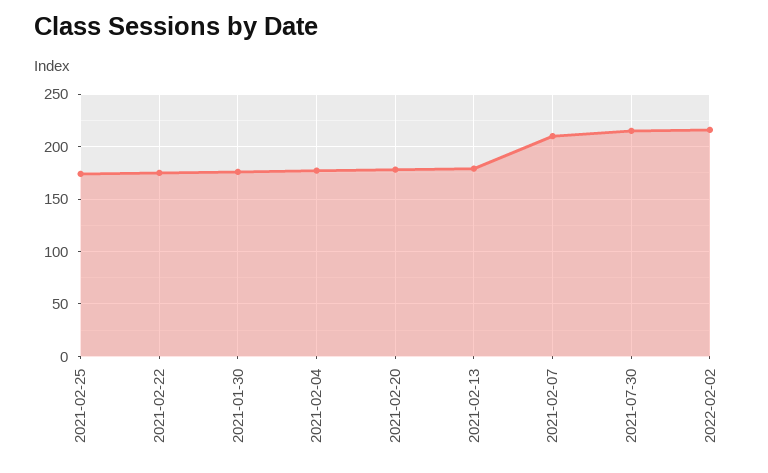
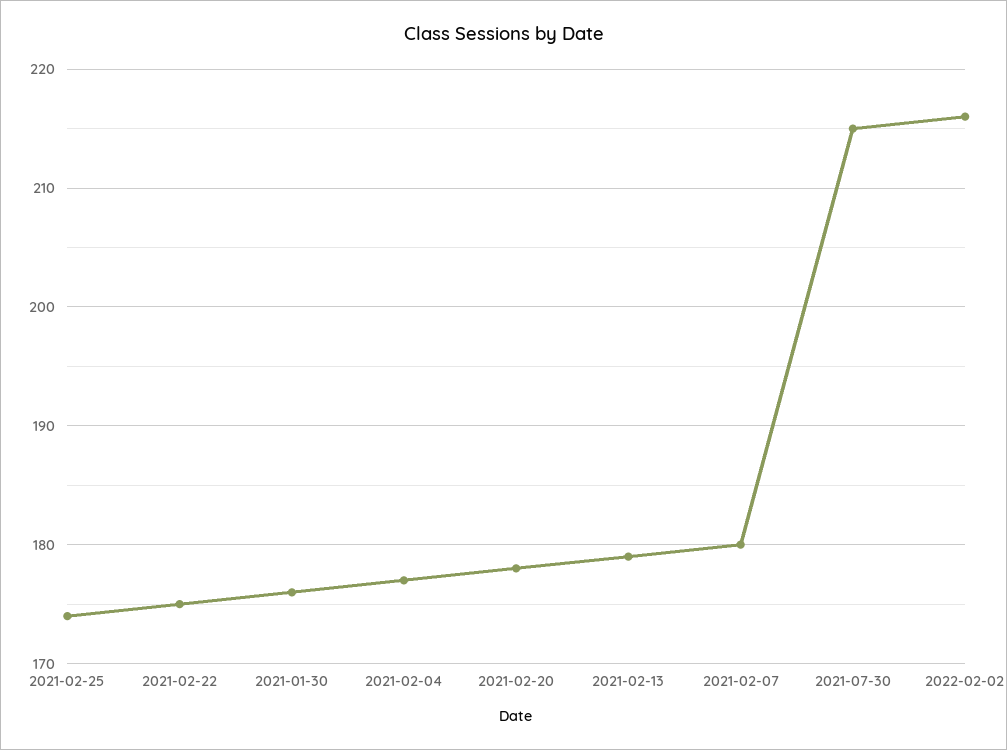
  {
    "2021-02-25": 174,
    "2021-02-22": 175,
    "2021-01-30": 176,
    "2021-02-04": 177,
    "2021-02-20": 178,
    "2021-02-13": 179,
-   "2021-02-07": 210,
+   "2021-02-07": 180,
    "2021-07-30": 215,
    "2022-02-02": 216
  }

